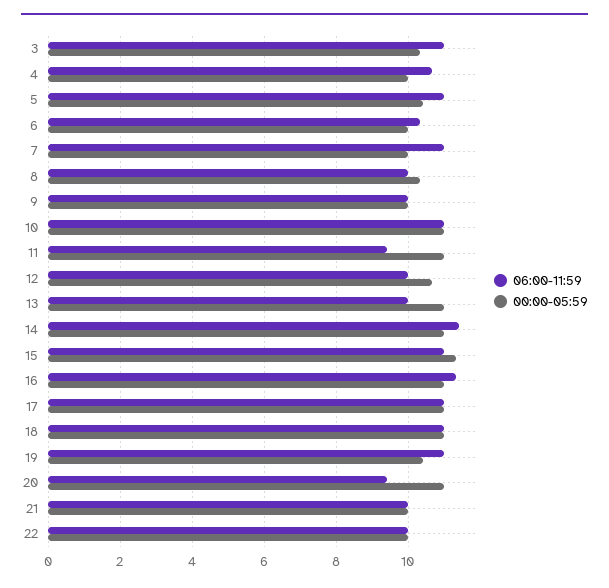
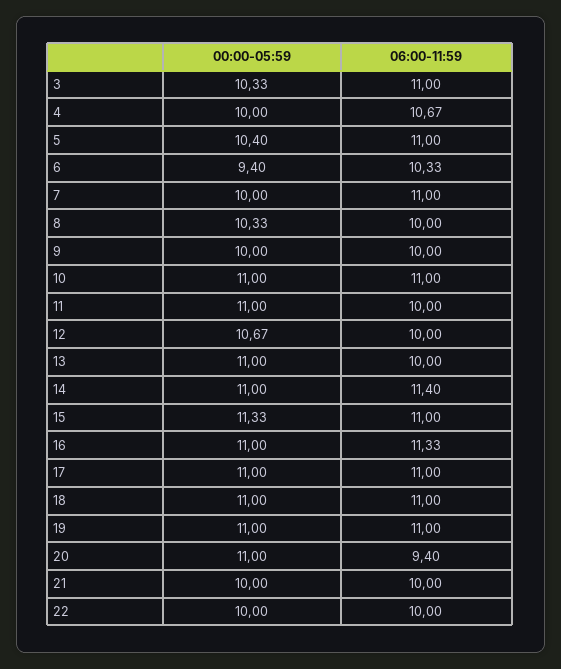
  {
    "06:00-11:59": {
      "3": 11,
      "4": 10.67,
      "5": 11,
      "6": 10.33,
      "7": 11,
      "8": 10,
      "9": 10,
      "10": 11,
-     "11": 9.4,
+     "11": 10,
      "12": 10,
      "13": 10,
      "14": 11.4,
      "15": 11,
      "16": 11.33,
      "17": 11,
      "18": 11,
      "19": 11,
      "20": 9.4,
      "21": 10,
      "22": 10
    },
    "00:00-05:59": {
      "3": 10.33,
      "4": 10,
      "5": 10.4,
-     "6": 10,
+     "6": 9.4,
      "7": 10,
      "8": 10.33,
      "9": 10,
      "10": 11,
      "11": 11,
      "12": 10.67,
      "13": 11,
      "14": 11,
      "15": 11.33,
      "16": 11,
      "17": 11,
      "18": 11,
-     "19": 10.4,
+     "19": 11,
      "20": 11,
      "21": 10,
      "22": 10
    }
  }

